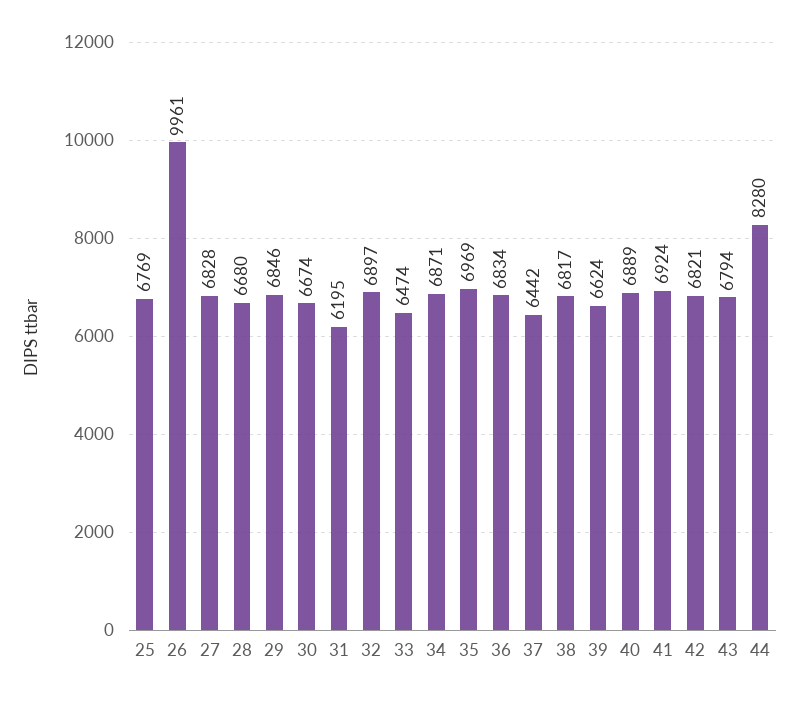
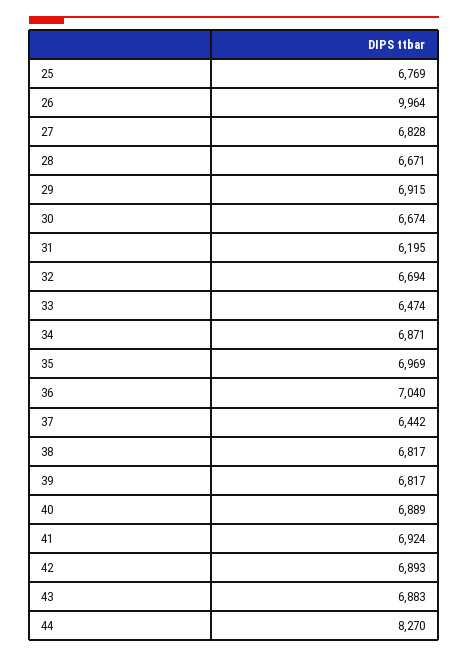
  {
    "25": 6769,
-   "26": 9961,
+   "26": 9964,
    "27": 6828,
-   "28": 6680,
+   "28": 6671,
-   "29": 6846,
+   "29": 6915,
    "30": 6674,
    "31": 6195,
-   "32": 6897,
+   "32": 6694,
    "33": 6474,
    "34": 6871,
    "35": 6969,
-   "36": 6834,
+   "36": 7040,
    "37": 6442,
    "38": 6817,
-   "39": 6624,
+   "39": 6817,
    "40": 6889,
    "41": 6924,
-   "42": 6821,
+   "42": 6893,
-   "43": 6794,
+   "43": 6883,
-   "44": 8280
+   "44": 8270
  }

